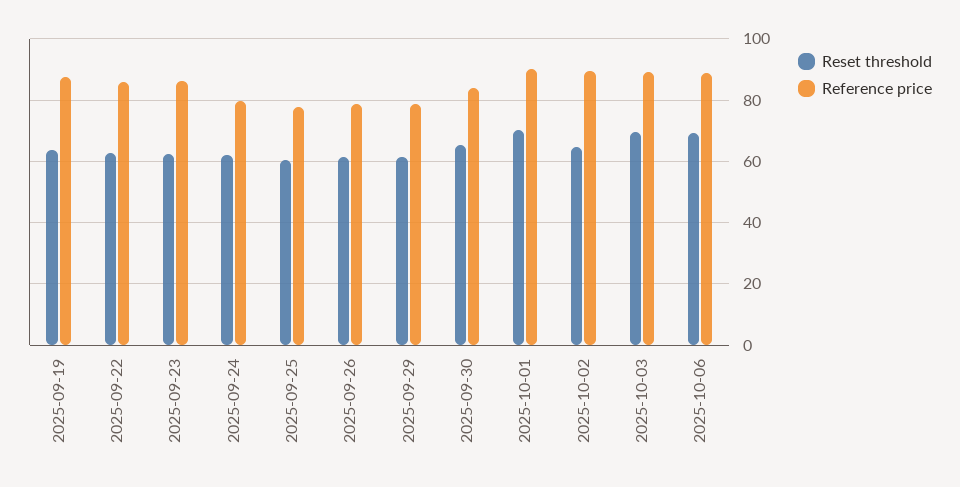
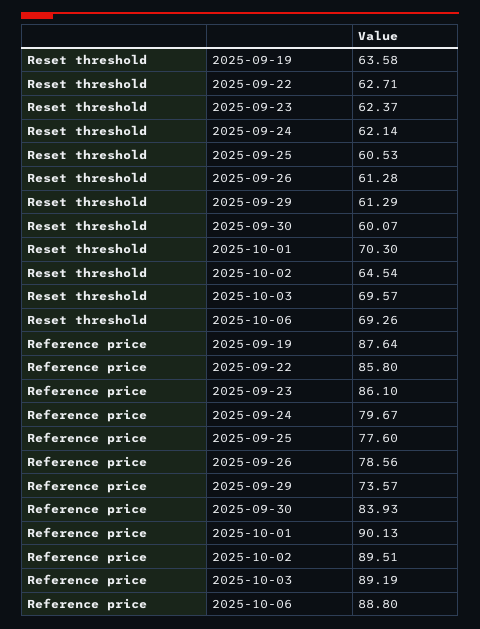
  {
    "Reset threshold": {
      "2025-09-19": 63.58,
      "2025-09-22": 62.71,
      "2025-09-23": 62.37,
      "2025-09-24": 62.14,
      "2025-09-25": 60.53,
      "2025-09-26": 61.28,
      "2025-09-29": 61.29,
-     "2025-09-30": 66,
+     "2025-09-30": 60.07,
      "2025-10-01": 70.3,
      "2025-10-02": 64.54,
      "2025-10-03": 69.57,
      "2025-10-06": 69.26
    },
    "Reference price": {
      "2025-09-19": 87.64,
      "2025-09-22": 85.8,
      "2025-09-23": 86.1,
      "2025-09-24": 79.67,
      "2025-09-25": 77.6,
      "2025-09-26": 78.56,
-     "2025-09-29": 78,
+     "2025-09-29": 73.57,
      "2025-09-30": 83.93,
      "2025-10-01": 90.13,
      "2025-10-02": 89.51,
      "2025-10-03": 89.19,
      "2025-10-06": 88.8
    }
  }

